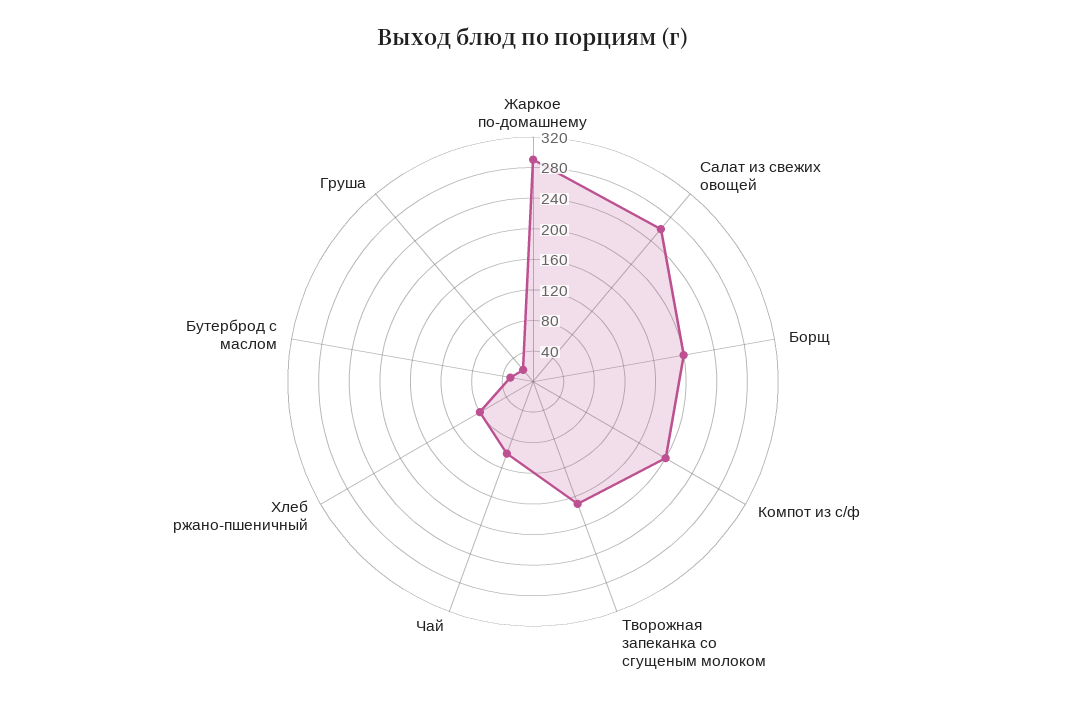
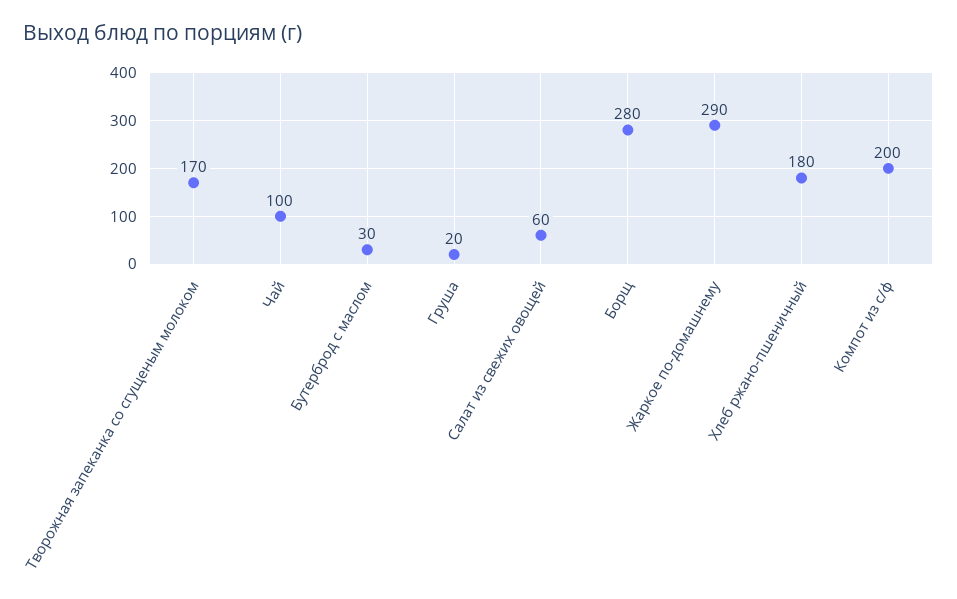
  {
    "Жаркое по-домашнему": 290,
-   "Салат из свежих овощей": 260,
+   "Салат из свежих овощей": 60,
-   "Борщ": 200,
+   "Борщ": 280,
    "Компот из с/ф": 200,
    "Творожная запеканка со сгущеным молоком": 170,
    "Чай": 100,
-   "Хлеб ржано-пшеничный": 80,
+   "Хлеб ржано-пшеничный": 180,
    "Бутерброд с маслом": 30,
    "Груша": 20
  }

